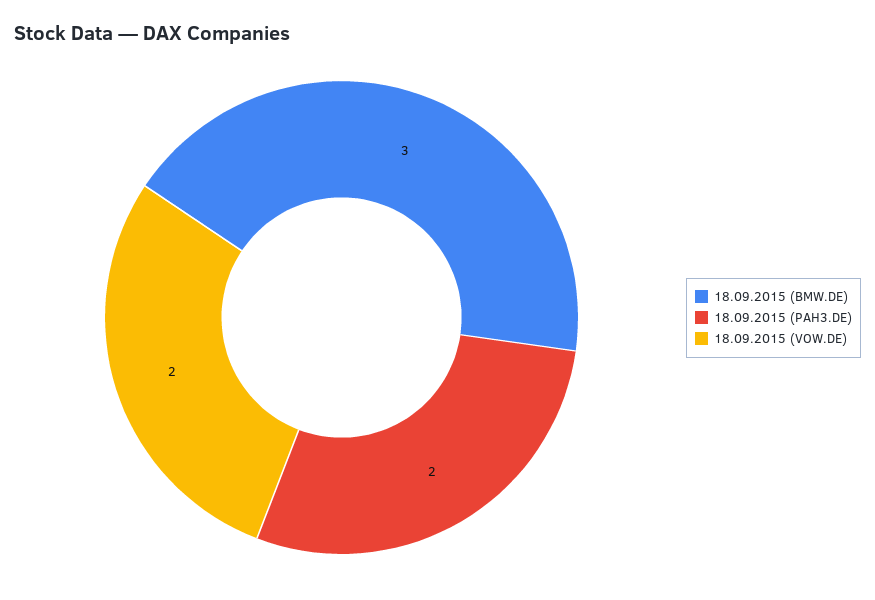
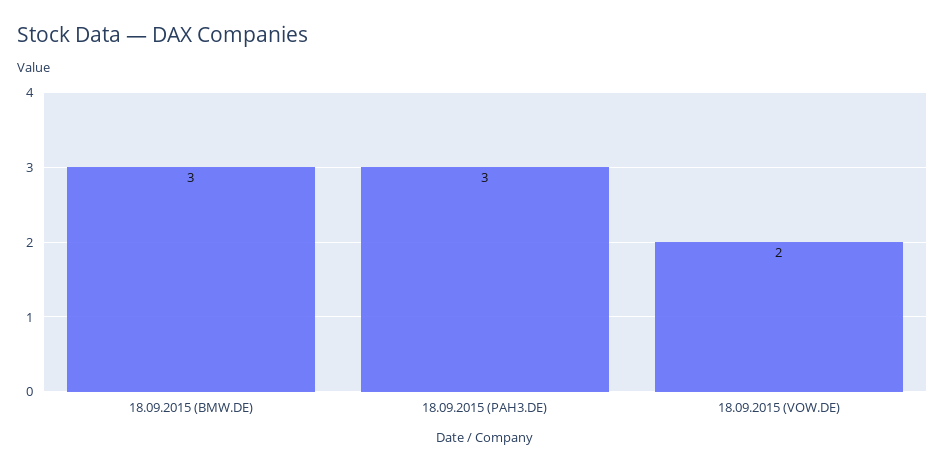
  {
    "18.09.2015 (BMW.DE)": 3,
-   "18.09.2015 (PAH3.DE)": 2,
+   "18.09.2015 (PAH3.DE)": 3,
    "18.09.2015 (VOW.DE)": 2
  }

